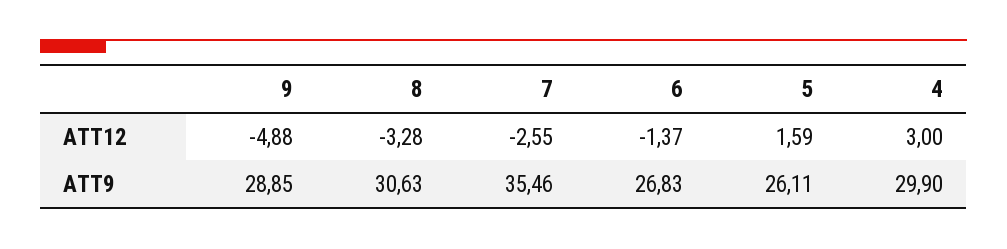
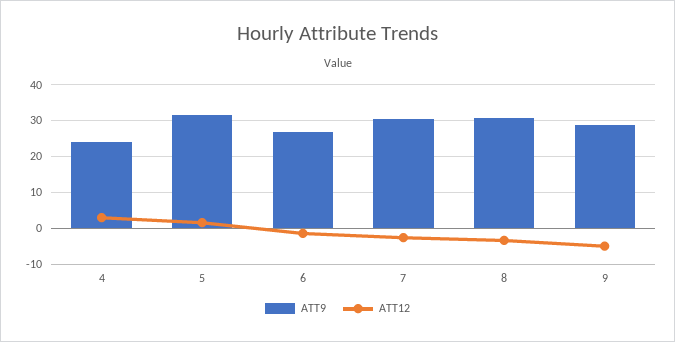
  {
    "ATT12": {
      "9": -4.88,
      "8": -3.28,
      "7": -2.55,
      "6": -1.37,
      "5": 1.59,
      "4": 3
    },
    "ATT9": {
      "9": 28.85,
      "8": 30.63,
-     "7": 35.46,
+     "7": 30,
      "6": 26.83,
-     "5": 26.11,
+     "5": 32,
-     "4": 29.9
+     "4": 24
    }
  }

